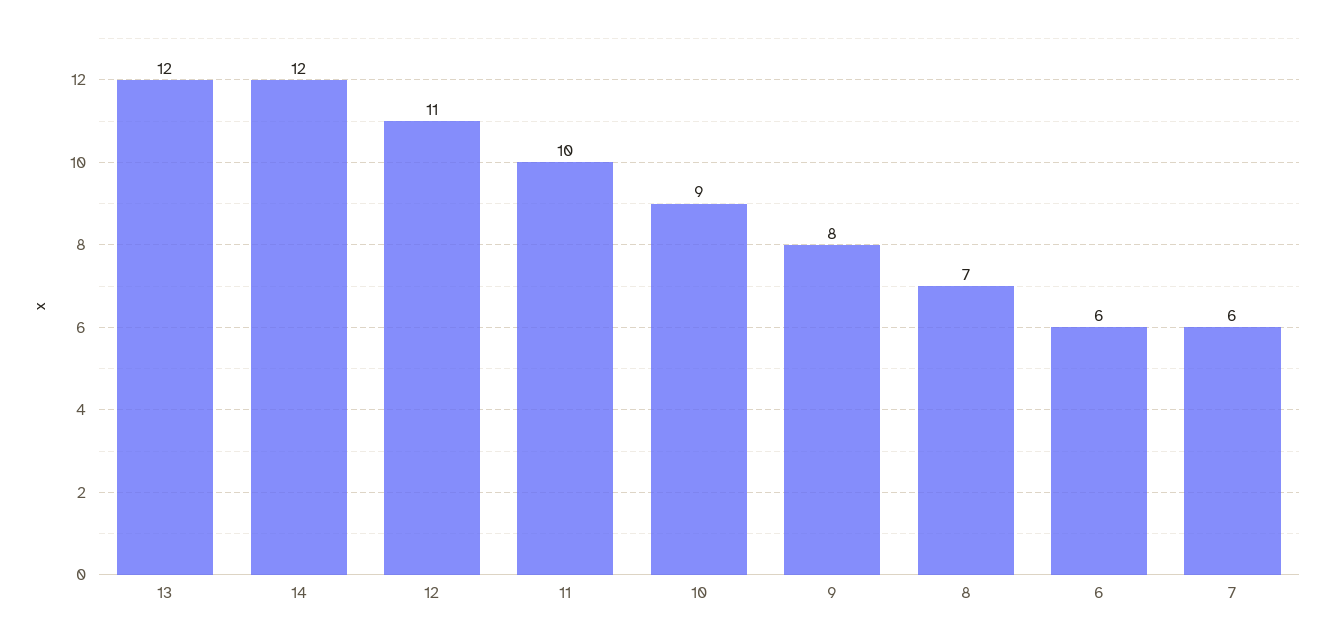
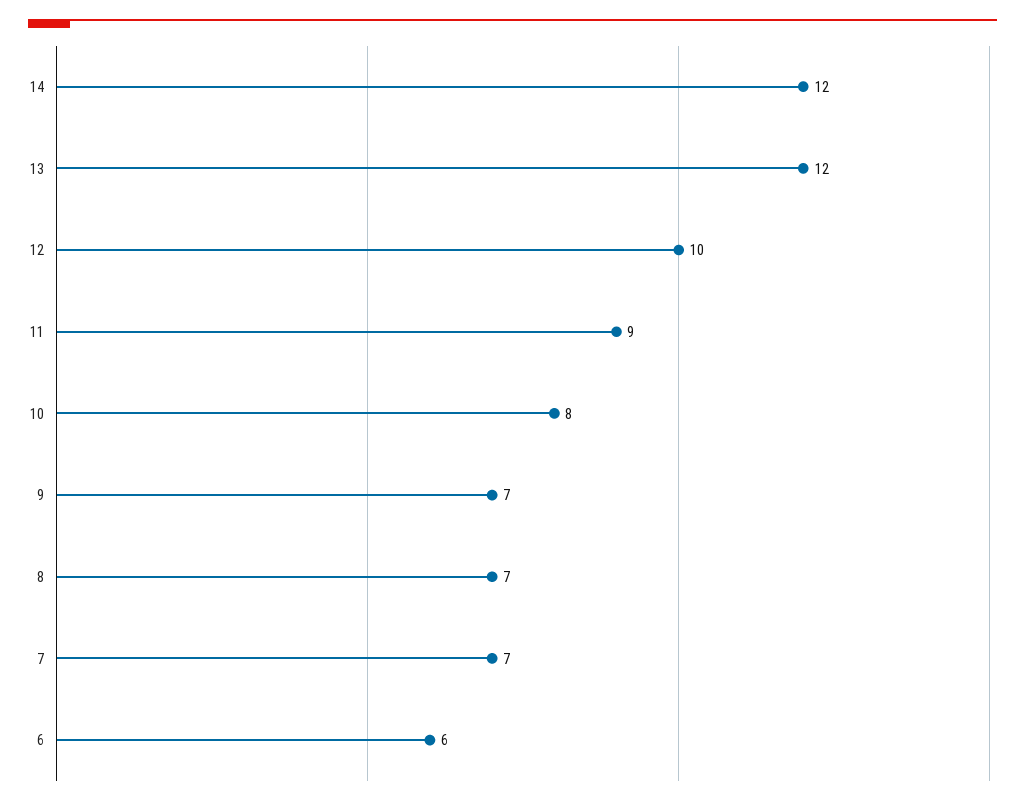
  {
    "13": 12,
    "14": 12,
-   "12": 11,
+   "12": 10,
-   "11": 10,
+   "11": 9,
-   "10": 9,
+   "10": 8,
-   "9": 8,
+   "9": 7,
    "8": 7,
    "6": 6,
-   "7": 6
+   "7": 7
  }

